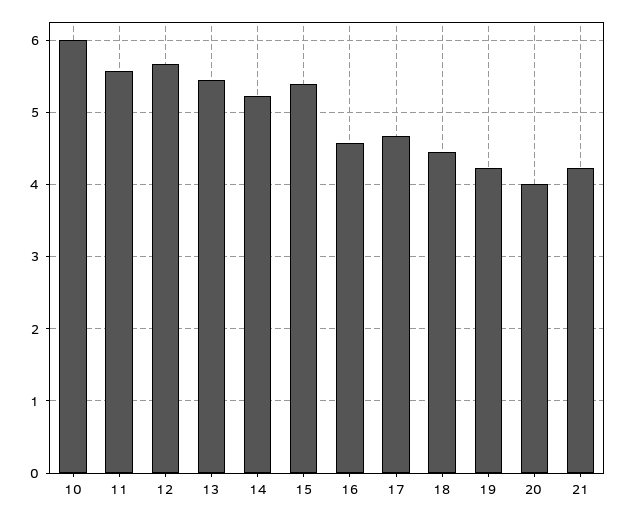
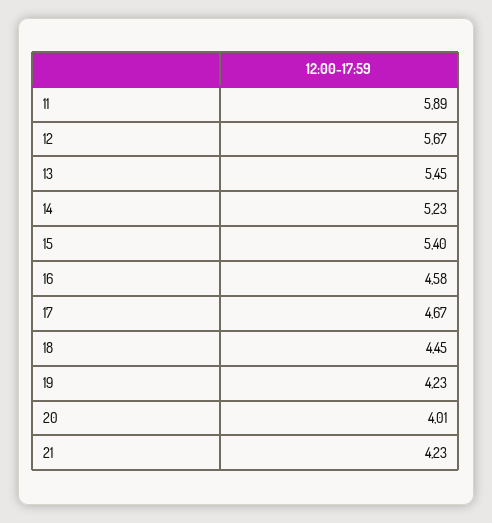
  {
-   "10": 6,
-   "11": 5.6,
+   "11": 5.89,
    "12": 5.67,
    "13": 5.45,
    "14": 5.23,
    "15": 5.4,
    "16": 4.58,
    "17": 4.67,
    "18": 4.45,
    "19": 4.23,
    "20": 4.01,
    "21": 4.23
  }

